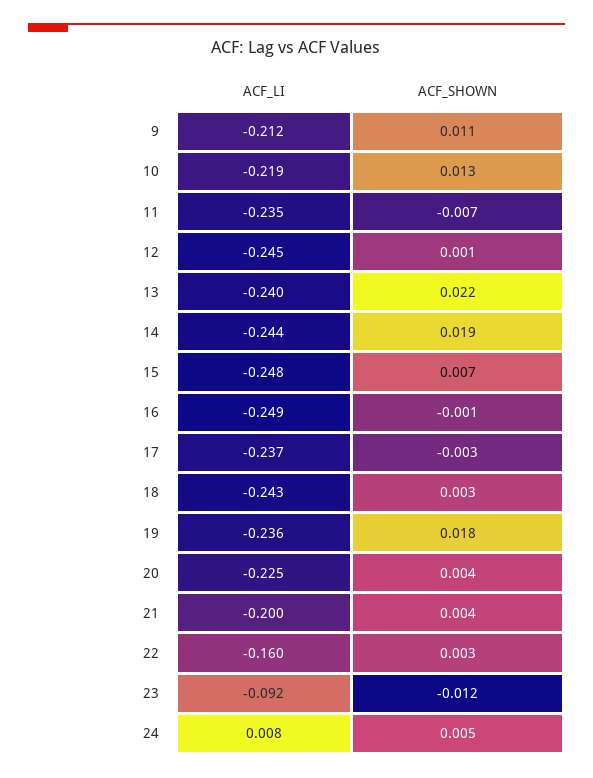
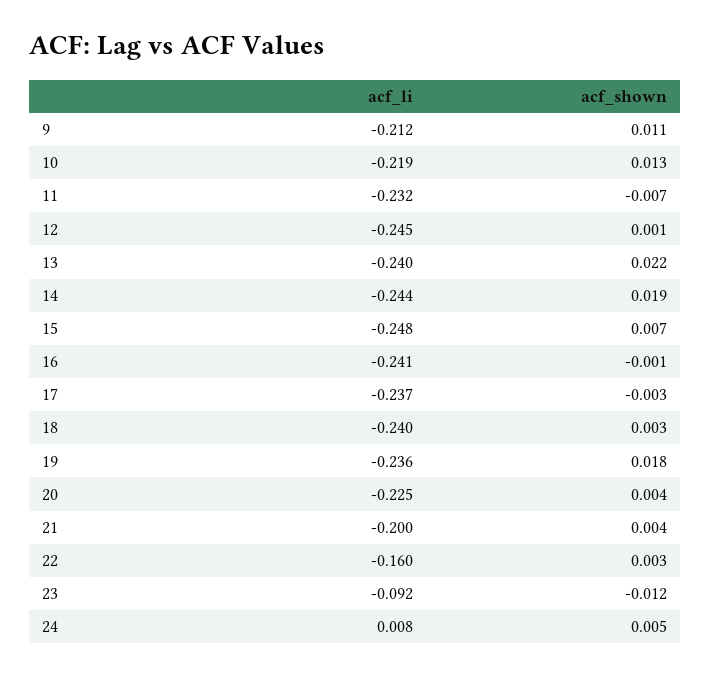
  {
    "ACF_LI": {
      "9": -0.212,
      "10": -0.219,
-     "11": -0.235,
+     "11": -0.232,
      "12": -0.245,
      "13": -0.24,
      "14": -0.244,
      "15": -0.248,
-     "16": -0.249,
+     "16": -0.241,
      "17": -0.237,
-     "18": -0.243,
+     "18": -0.24,
      "19": -0.236,
      "20": -0.225,
      "21": -0.2,
      "22": -0.16,
      "23": -0.092,
      "24": 0.008
    },
    "ACF_SHOWN": {
      "9": 0.011,
      "10": 0.013,
      "11": -0.007,
      "12": 0.001,
      "13": 0.022,
      "14": 0.019,
      "15": 0.007,
      "16": -0.001,
      "17": -0.003,
      "18": 0.003,
      "19": 0.018,
      "20": 0.004,
      "21": 0.004,
      "22": 0.003,
      "23": -0.012,
      "24": 0.005
    }
  }

